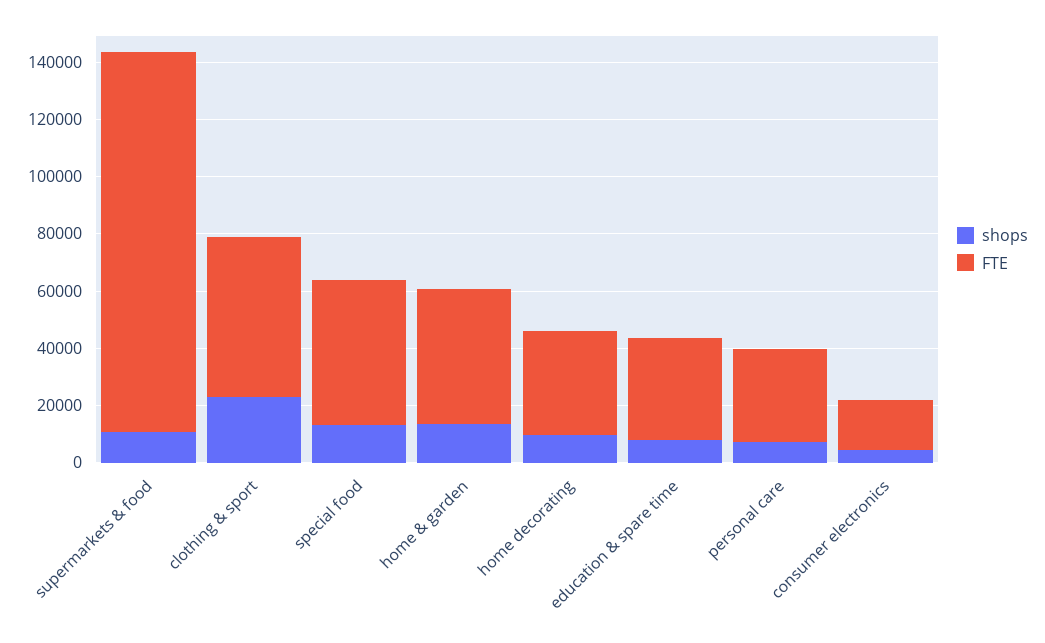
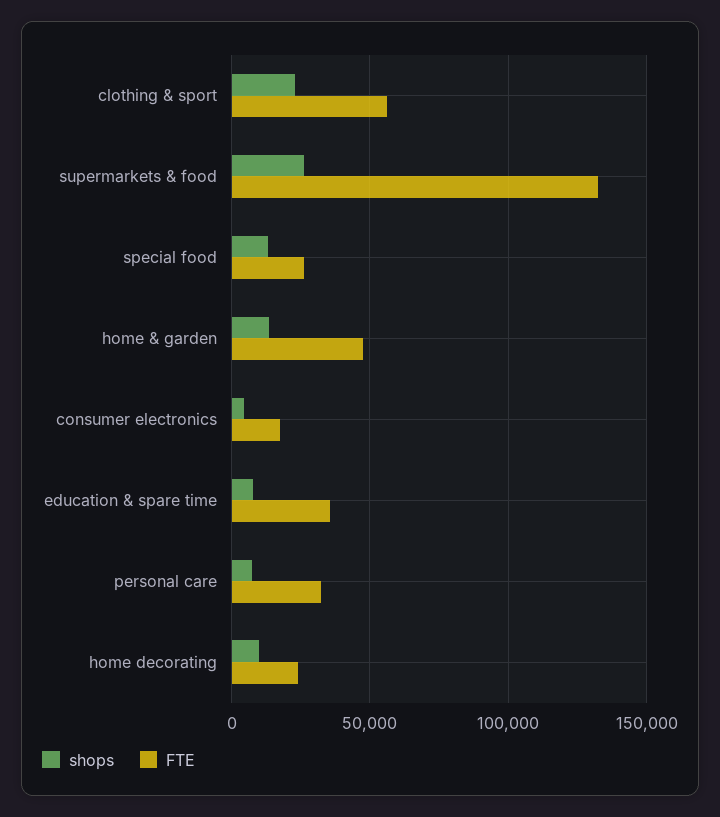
  {
    "shops": {
-     "supermarkets & food": 10000,
+     "supermarkets & food": 25000,
      "clothing & sport": 25000,
      "special food": 15000,
      "home & garden": 15000,
      "home decorating": 10000,
      "education & spare time": 10000,
      "personal care": 5000,
      "consumer electronics": 5000
    },
    "FTE": {
      "supermarkets & food": 135000,
      "clothing & sport": 55000,
-     "special food": 50000,
+     "special food": 25000,
      "home & garden": 45000,
-     "home decorating": 35000,
+     "home decorating": 25000,
      "education & spare time": 35000,
      "personal care": 30000,
      "consumer electronics": 15000
    }
  }

